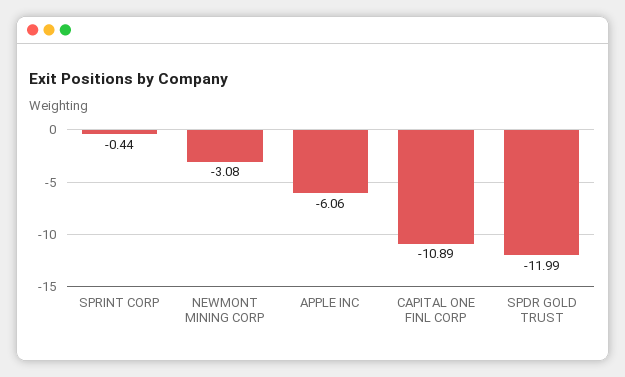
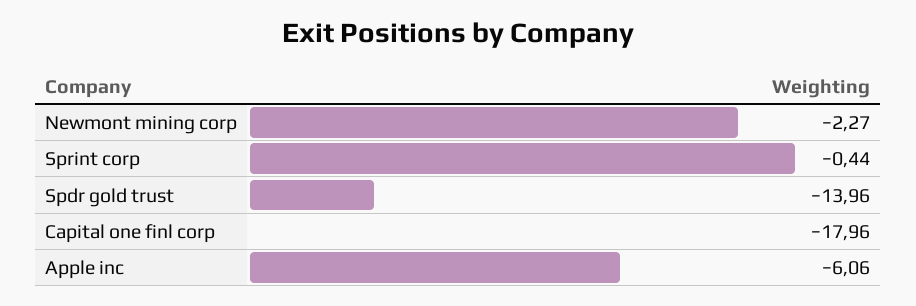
  {
    "SPRINT CORP": -0.44,
-   "NEWMONT MINING CORP": -3.08,
+   "NEWMONT MINING CORP": -2.27,
    "APPLE INC": -6.06,
-   "CAPITAL ONE FINL CORP": -10.89,
+   "CAPITAL ONE FINL CORP": -17.96,
-   "SPDR GOLD TRUST": -11.99
+   "SPDR GOLD TRUST": -13.96
  }

